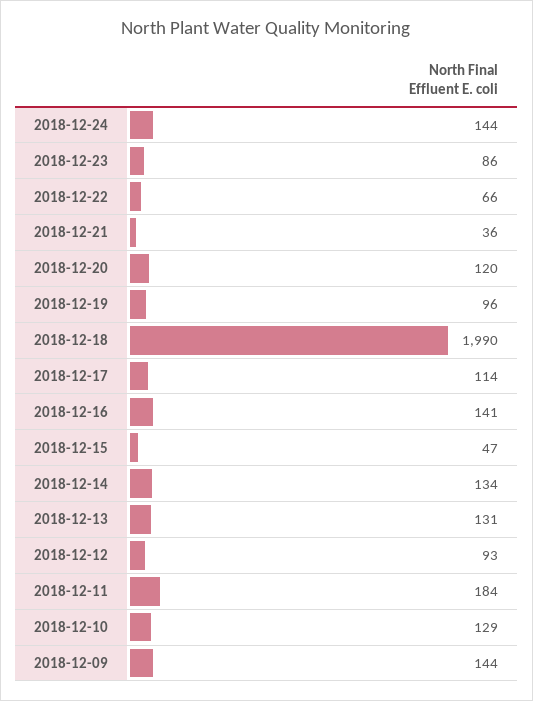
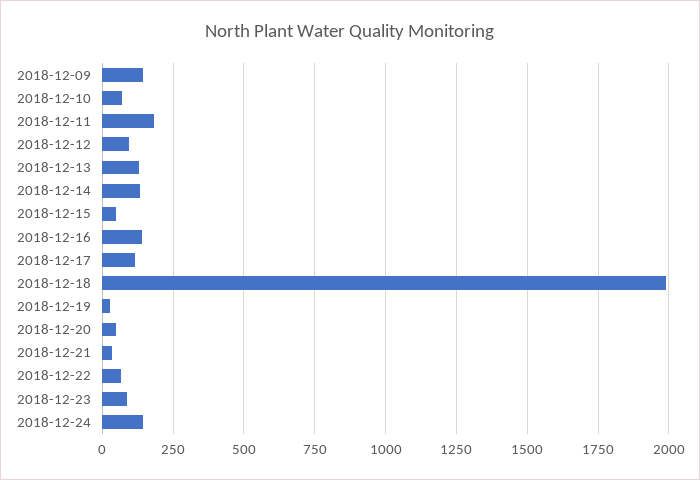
  {
    "2018-12-24": 144,
    "2018-12-23": 86,
    "2018-12-22": 66,
    "2018-12-21": 36,
-   "2018-12-20": 120,
+   "2018-12-20": 50,
-   "2018-12-19": 96,
+   "2018-12-19": 25,
    "2018-12-18": 1990,
    "2018-12-17": 114,
    "2018-12-16": 141,
    "2018-12-15": 47,
    "2018-12-14": 134,
    "2018-12-13": 131,
    "2018-12-12": 93,
    "2018-12-11": 184,
-   "2018-12-10": 129,
+   "2018-12-10": 75,
    "2018-12-09": 144
  }

